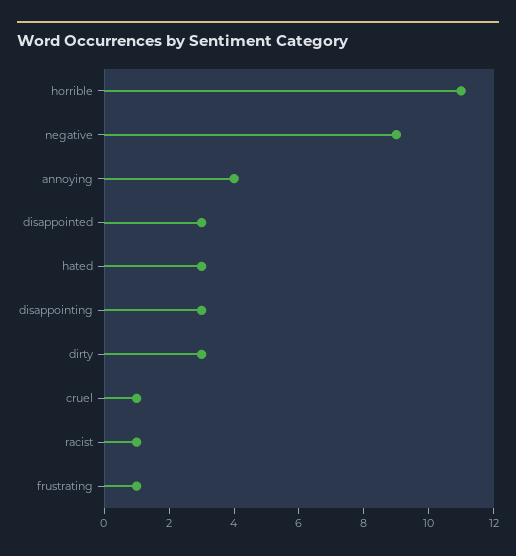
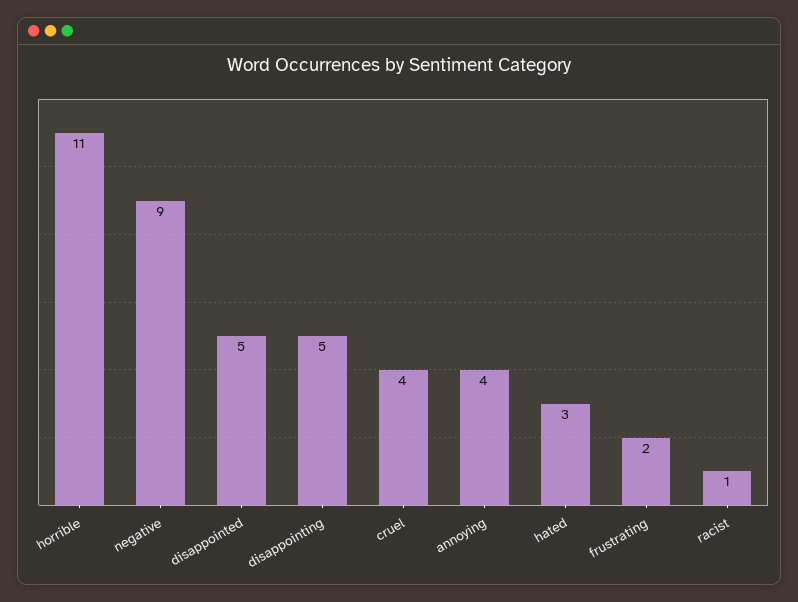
  {
    "horrible": 11,
    "negative": 9,
    "annoying": 4,
-   "disappointed": 3,
+   "disappointed": 5,
    "hated": 3,
-   "disappointing": 3,
+   "disappointing": 5,
-   "dirty": 3,
-   "cruel": 1,
+   "cruel": 4,
    "racist": 1,
-   "frustrating": 1
+   "frustrating": 2
  }

